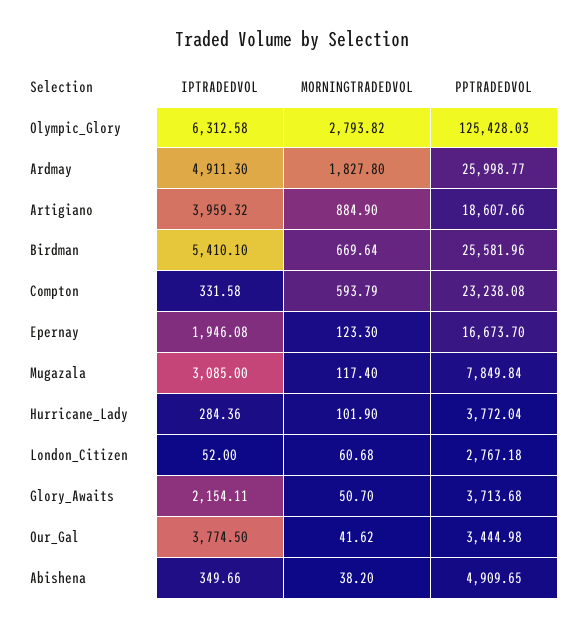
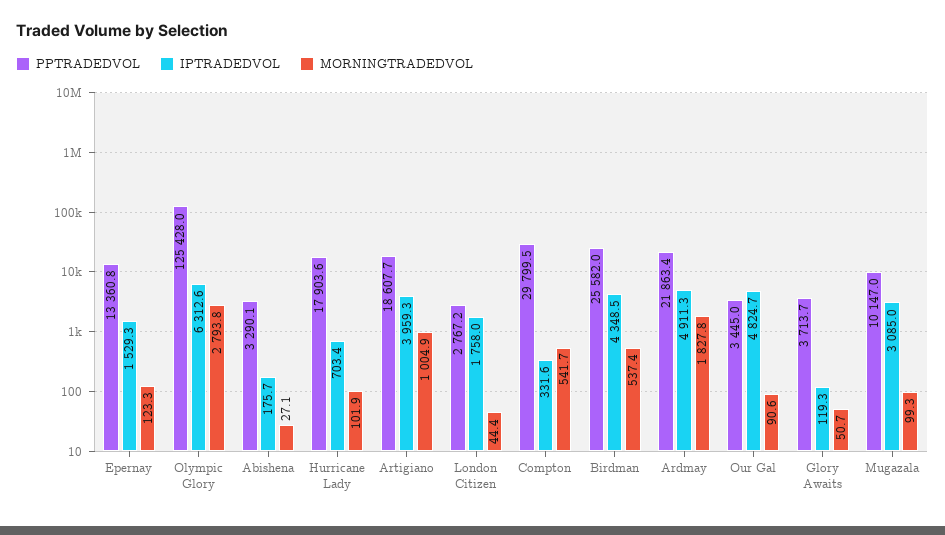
  {
    "IPTRADEDVOL": {
      "Olympic_Glory": 6312.58,
      "Ardmay": 4911.3,
      "Artigiano": 3959.32,
-     "Birdman": 5410.1,
+     "Birdman": 4348.5,
      "Compton": 331.58,
-     "Epernay": 1946.08,
+     "Epernay": 1529.3,
      "Mugazala": 3085,
-     "Hurricane_Lady": 284.36,
+     "Hurricane_Lady": 703.4,
-     "London_Citizen": 52,
+     "London_Citizen": 1758,
-     "Glory_Awaits": 2154.11,
+     "Glory_Awaits": 119.3,
-     "Our_Gal": 3774.5,
+     "Our_Gal": 4824.7,
-     "Abishena": 349.66
+     "Abishena": 175.7
    },
    "MORNINGTRADEDVOL": {
      "Olympic_Glory": 2793.82,
      "Ardmay": 1827.8,
-     "Artigiano": 884.9,
+     "Artigiano": 1004.9,
-     "Birdman": 669.64,
+     "Birdman": 537.4,
-     "Compton": 593.79,
+     "Compton": 541.7,
      "Epernay": 123.3,
-     "Mugazala": 117.4,
+     "Mugazala": 99.3,
      "Hurricane_Lady": 101.9,
-     "London_Citizen": 60.68,
+     "London_Citizen": 44.4,
      "Glory_Awaits": 50.7,
-     "Our_Gal": 41.62,
+     "Our_Gal": 90.6,
-     "Abishena": 38.2
+     "Abishena": 27.1
    },
    "PPTRADEDVOL": {
      "Olympic_Glory": 125428.03,
-     "Ardmay": 25998.77,
+     "Ardmay": 21863.4,
      "Artigiano": 18607.66,
      "Birdman": 25581.96,
-     "Compton": 23238.08,
+     "Compton": 29799.5,
-     "Epernay": 16673.7,
+     "Epernay": 13360.8,
-     "Mugazala": 7849.84,
+     "Mugazala": 10147,
-     "Hurricane_Lady": 3772.04,
+     "Hurricane_Lady": 17903.6,
      "London_Citizen": 2767.18,
      "Glory_Awaits": 3713.68,
      "Our_Gal": 3444.98,
-     "Abishena": 4909.65
+     "Abishena": 3290.1
    }
  }

